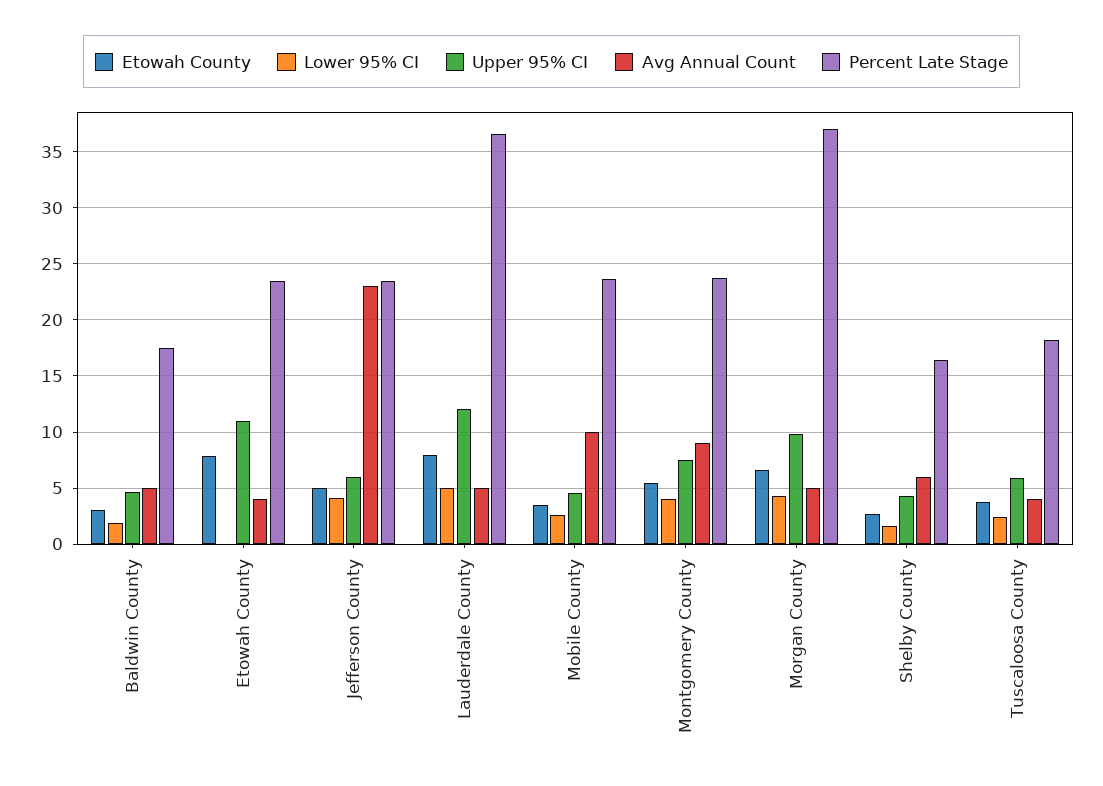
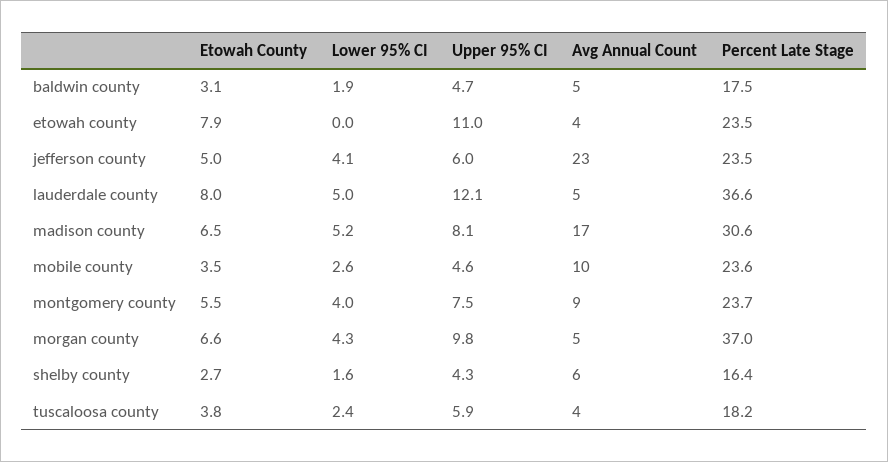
  {
    "Etowah County": {
      "Baldwin County": 3.1,
      "Etowah County": 7.9,
      "Jefferson County": 5,
      "Lauderdale County": 8,
      "Mobile County": 3.5,
      "Montgomery County": 5.5,
      "Morgan County": 6.6,
      "Shelby County": 2.7,
-     "Tuscaloosa County": 3.8
+     "Tuscaloosa County": 3.8,
+     "madison county": 6.5
    },
    "Lower 95% CI": {
      "Baldwin County": 1.9,
      "Etowah County": 0,
      "Jefferson County": 4.1,
      "Lauderdale County": 5,
      "Mobile County": 2.6,
      "Montgomery County": 4,
      "Morgan County": 4.3,
      "Shelby County": 1.6,
-     "Tuscaloosa County": 2.4
+     "Tuscaloosa County": 2.4,
+     "madison county": 5.2
    },
    "Upper 95% CI": {
      "Baldwin County": 4.7,
      "Etowah County": 11,
      "Jefferson County": 6,
      "Lauderdale County": 12.1,
      "Mobile County": 4.6,
      "Montgomery County": 7.5,
      "Morgan County": 9.8,
      "Shelby County": 4.3,
-     "Tuscaloosa County": 5.9
+     "Tuscaloosa County": 5.9,
+     "madison county": 8.1
    },
    "Avg Annual Count": {
      "Baldwin County": 5,
      "Etowah County": 4,
      "Jefferson County": 23,
      "Lauderdale County": 5,
      "Mobile County": 10,
      "Montgomery County": 9,
      "Morgan County": 5,
      "Shelby County": 6,
-     "Tuscaloosa County": 4
+     "Tuscaloosa County": 4,
+     "madison county": 17
    },
    "Percent Late Stage": {
      "Baldwin County": 17.5,
      "Etowah County": 23.5,
      "Jefferson County": 23.5,
      "Lauderdale County": 36.6,
      "Mobile County": 23.6,
      "Montgomery County": 23.7,
      "Morgan County": 37,
      "Shelby County": 16.4,
-     "Tuscaloosa County": 18.2
+     "Tuscaloosa County": 18.2,
+     "madison county": 30.6
    }
  }

